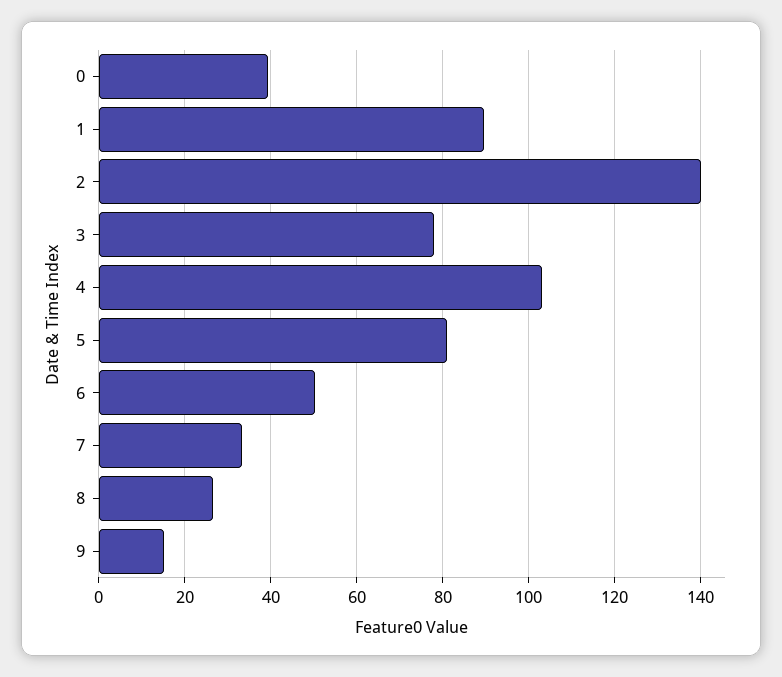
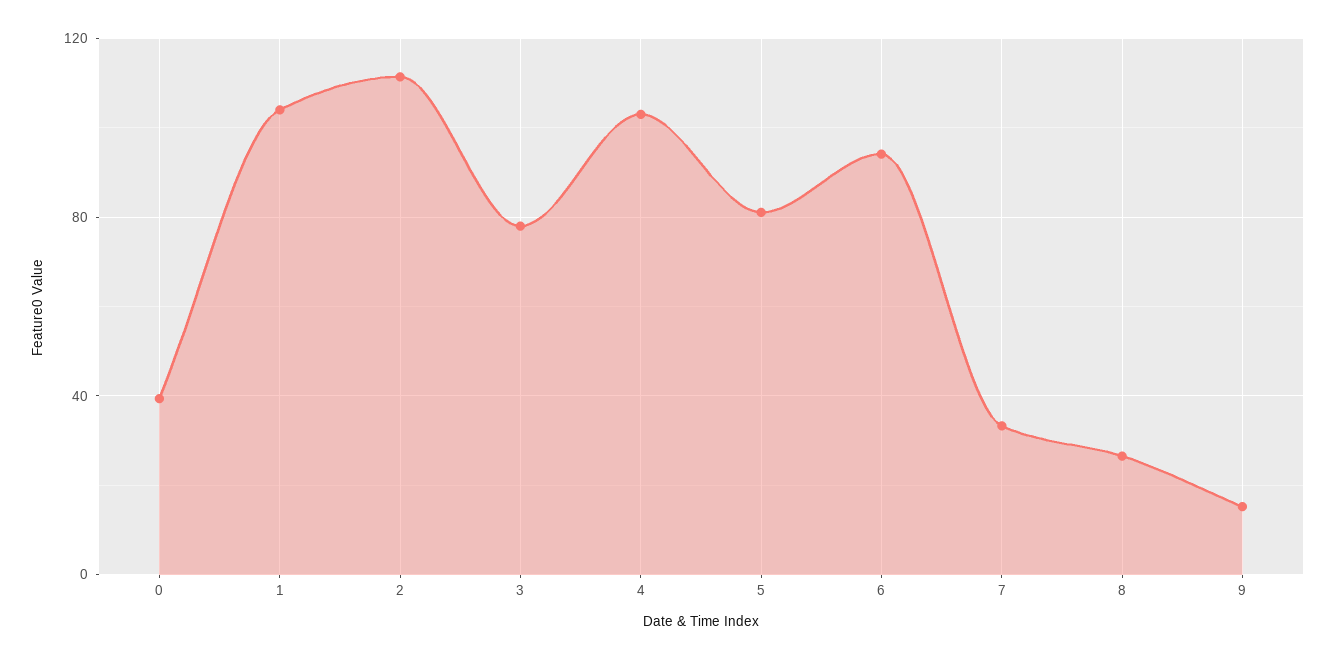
  {
    "0": 40,
-   "1": 90,
+   "1": 105,
-   "2": 140,
+   "2": 110,
    "3": 78,
    "4": 104,
    "5": 82,
-   "6": 50,
+   "6": 95,
    "7": 34,
    "8": 26,
    "9": 16
  }

